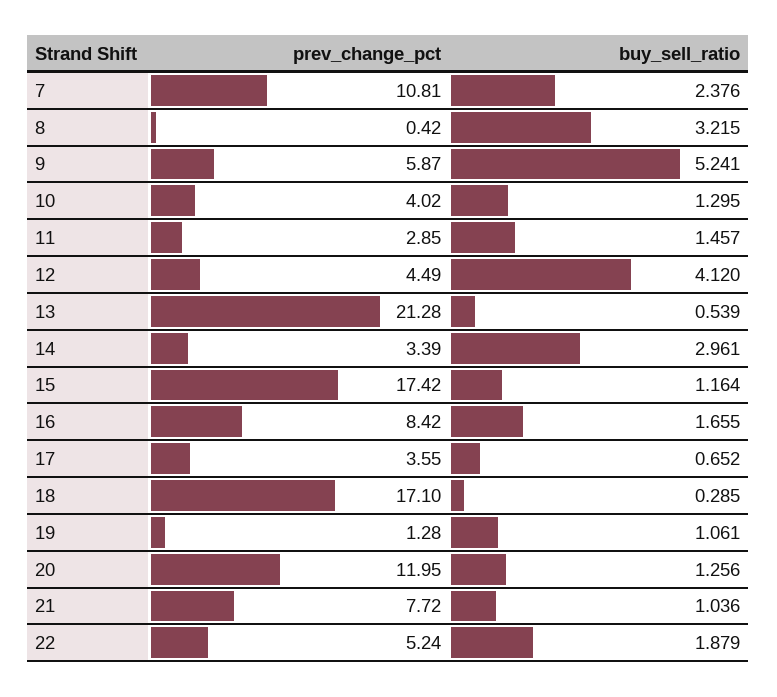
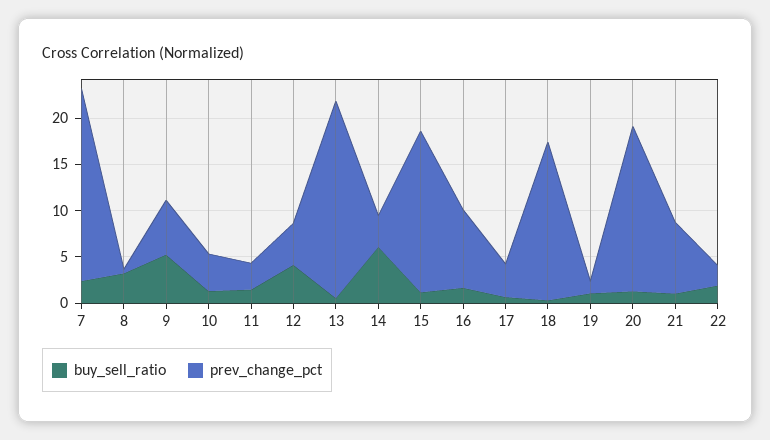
  {
    "prev_change_pct": {
-     "7": 10.81,
+     "7": 21,
      "8": 0.42,
      "9": 5.87,
      "10": 4.02,
      "11": 2.85,
      "12": 4.49,
      "13": 21.28,
      "14": 3.39,
      "15": 17.42,
      "16": 8.42,
      "17": 3.55,
      "18": 17.1,
      "19": 1.28,
-     "20": 11.95,
+     "20": 18,
      "21": 7.72,
-     "22": 5.24
+     "22": 2
    },
    "buy_sell_ratio": {
      "7": 2.376,
      "8": 3.215,
      "9": 5.241,
      "10": 1.295,
      "11": 1.457,
      "12": 4.12,
      "13": 0.539,
-     "14": 2.961,
+     "14": 6,
      "15": 1.164,
      "16": 1.655,
      "17": 0.652,
      "18": 0.285,
      "19": 1.061,
      "20": 1.256,
      "21": 1.036,
      "22": 1.879
    }
  }

